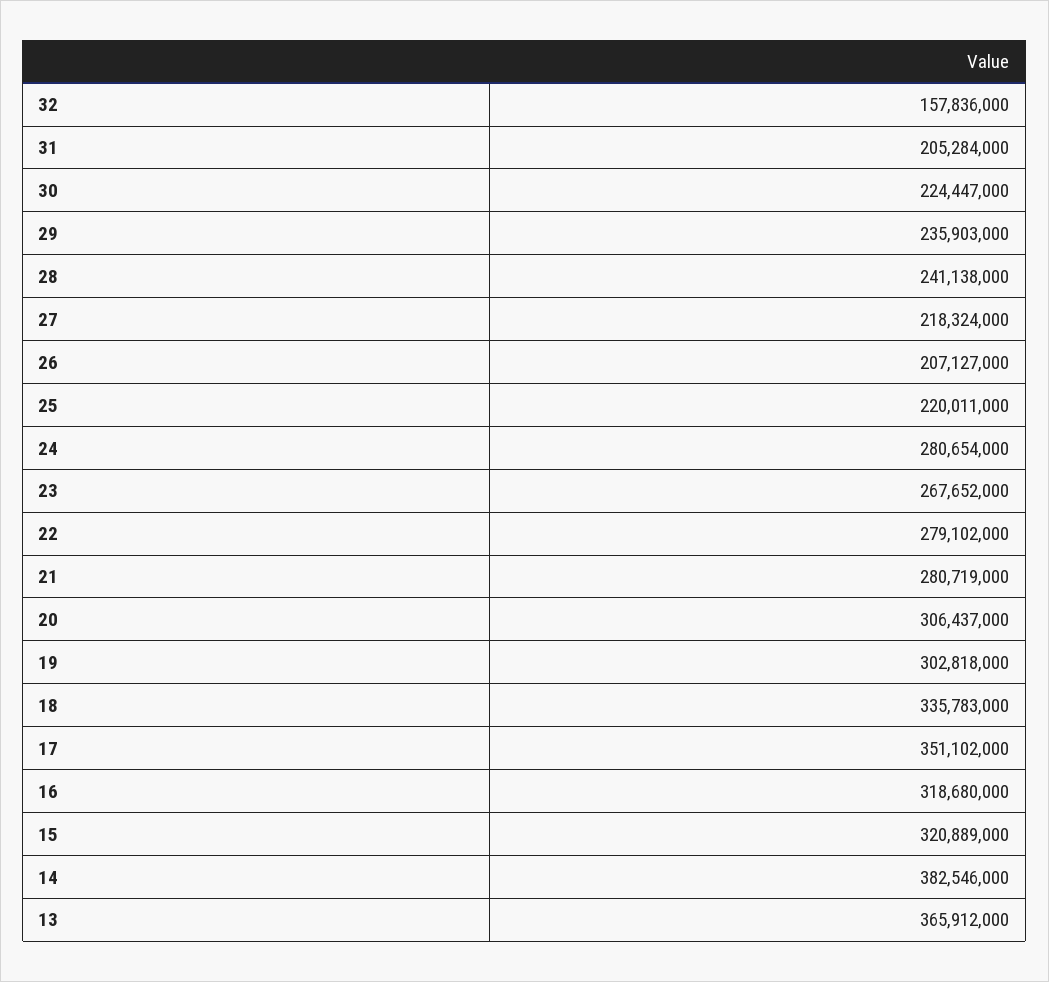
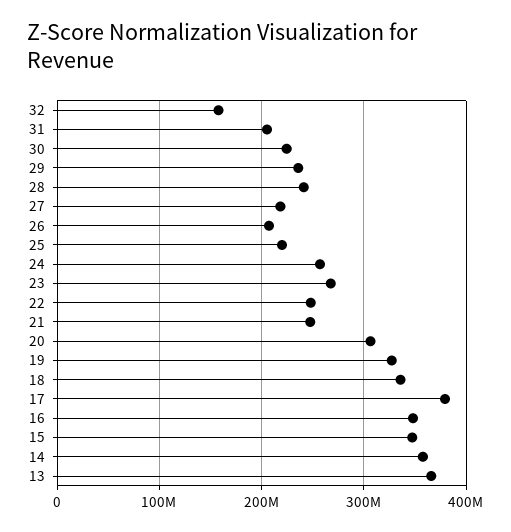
  {
    "32": 157836000,
    "31": 205284000,
    "30": 224447000,
    "29": 235903000,
    "28": 241138000,
    "27": 218324000,
    "26": 207127000,
    "25": 220011000,
-   "24": 280654000,
+   "24": 260000000,
    "23": 267652000,
-   "22": 279102000,
+   "22": 250000000,
-   "21": 280719000,
+   "21": 250000000,
    "20": 306437000,
-   "19": 302818000,
+   "19": 330000000,
    "18": 335783000,
-   "17": 351102000,
+   "17": 380000000,
-   "16": 318680000,
+   "16": 350000000,
-   "15": 320889000,
+   "15": 350000000,
-   "14": 382546000,
+   "14": 360000000,
    "13": 365912000
  }

